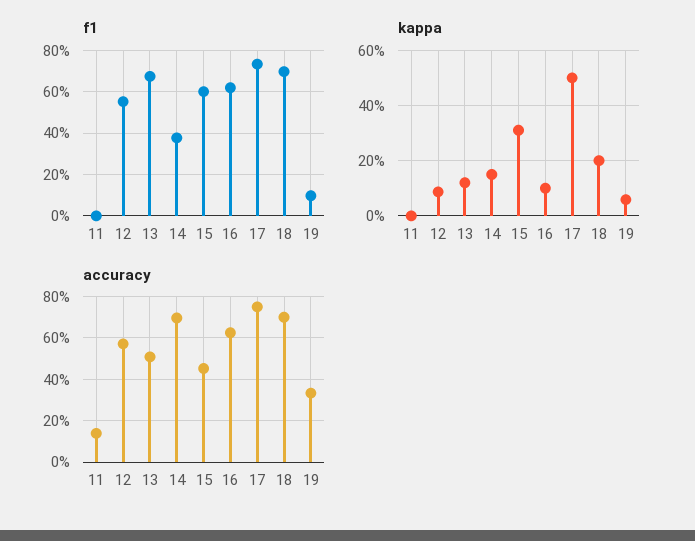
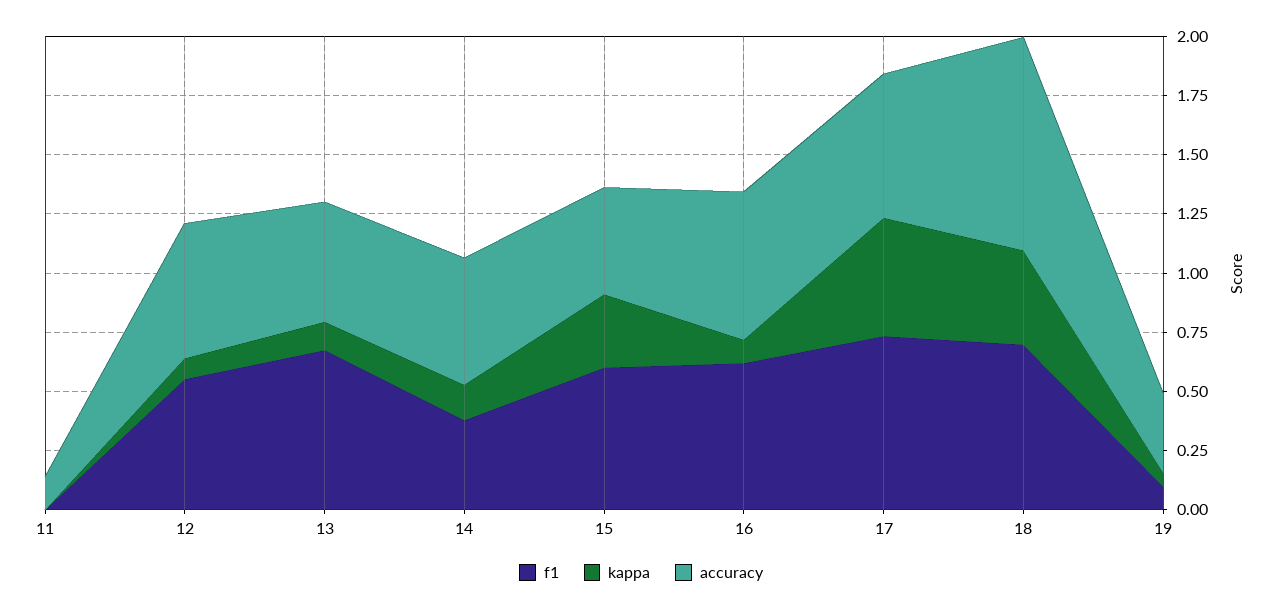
  {
    "f1": {
      "11": 0,
      "12": 0.55,
      "13": 0.65,
      "14": 0.4,
      "15": 0.6,
      "16": 0.6,
      "17": 0.75,
      "18": 0.7,
      "19": 0.1
    },
    "kappa": {
      "11": 0,
      "12": 0.075,
      "13": 0.125,
      "14": 0.15,
      "15": 0.3,
      "16": 0.1,
      "17": 0.5,
-     "18": 0.2,
+     "18": 0.4,
      "19": 0.05
    },
    "accuracy": {
      "11": 0.15,
      "12": 0.55,
      "13": 0.5,
-     "14": 0.7,
+     "14": 0.55,
      "15": 0.45,
      "16": 0.65,
-     "17": 0.75,
+     "17": 0.6,
-     "18": 0.7,
+     "18": 0.9,
      "19": 0.35
    }
  }

